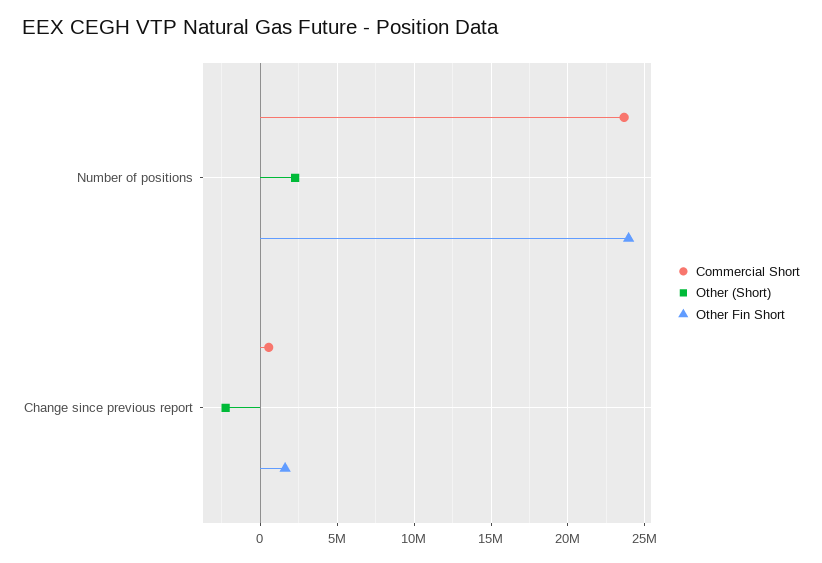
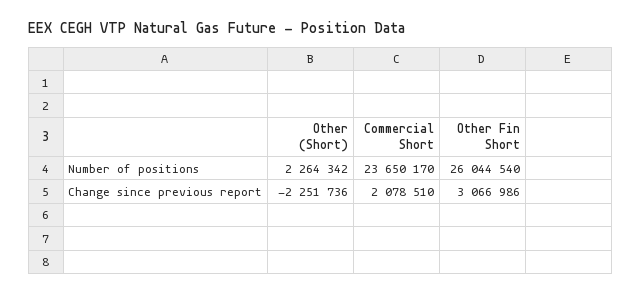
  {
    "Commercial Short": {
      "Number of positions": 23650170,
-     "Change since previous report": 500000
+     "Change since previous report": 2078510
    },
    "Other (Short)": {
      "Number of positions": 2264342,
      "Change since previous report": -2251736
    },
    "Other Fin Short": {
-     "Number of positions": 24000000,
+     "Number of positions": 26044540,
-     "Change since previous report": 1500000
+     "Change since previous report": 3066986
    }
  }

